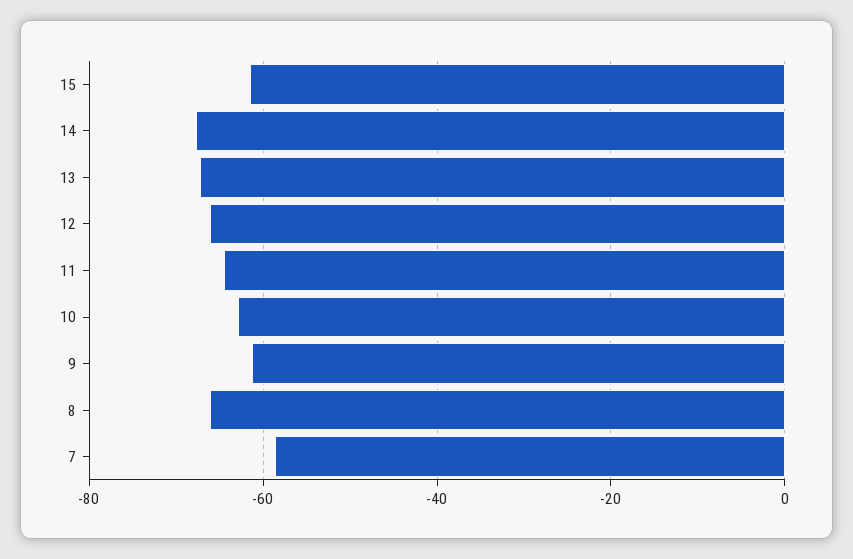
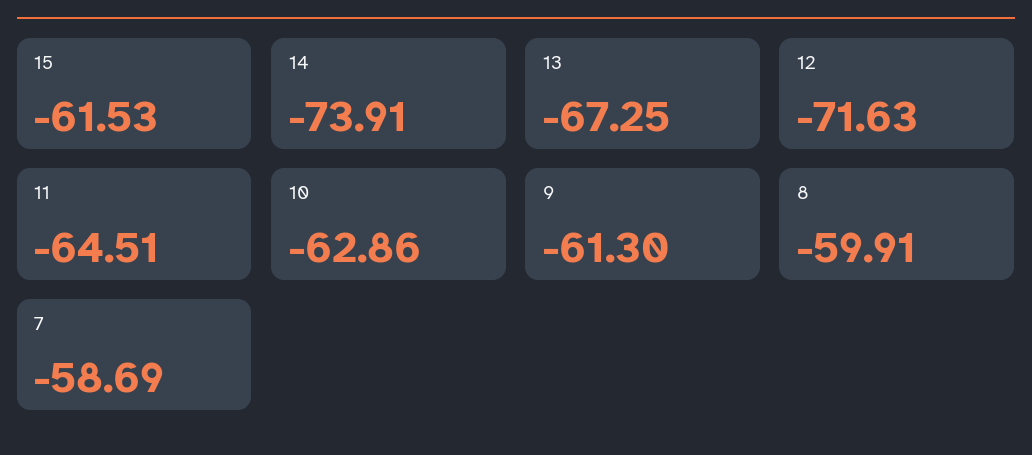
  {
    "15": -61.53,
-   "14": -68,
+   "14": -73.91,
    "13": -67.25,
-   "12": -66,
+   "12": -71.63,
    "11": -64.51,
    "10": -62.86,
    "9": -61.3,
-   "8": -66,
+   "8": -59.91,
    "7": -58.69
  }

